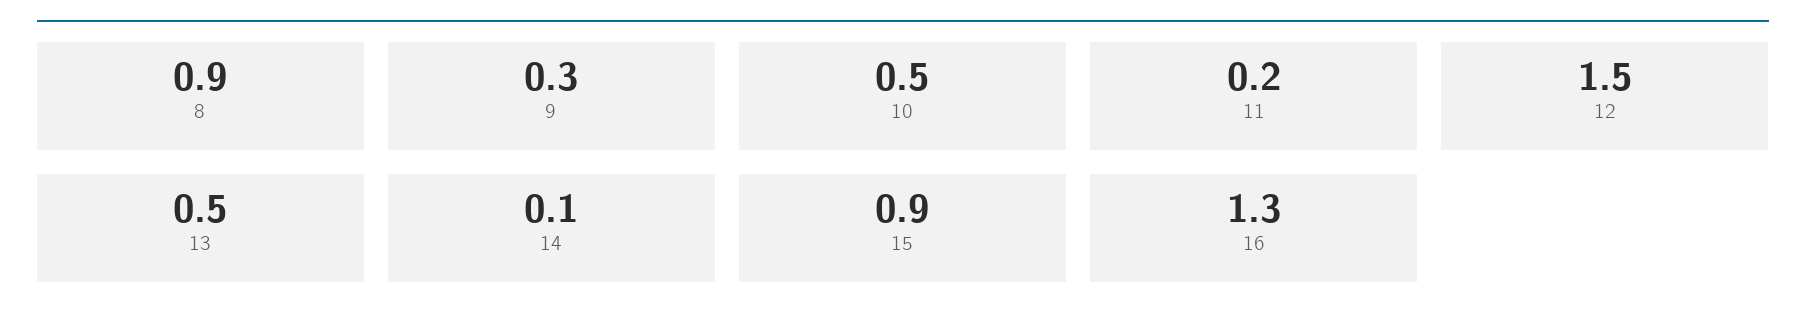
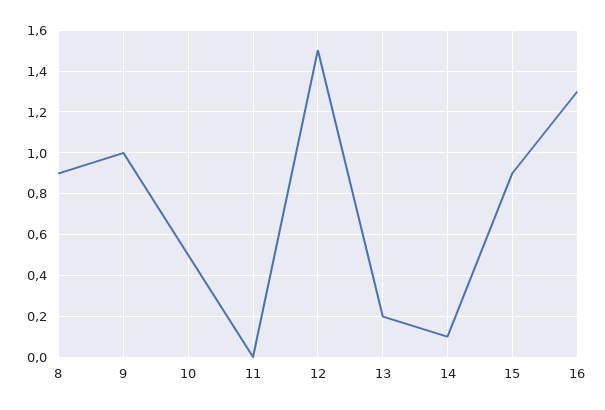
  {
    "8": 0.9,
-   "9": 0.3,
+   "9": 1,
    "10": 0.5,
-   "11": 0.2,
+   "11": 0,
    "12": 1.5,
-   "13": 0.5,
+   "13": 0.2,
    "14": 0.1,
    "15": 0.9,
    "16": 1.3
  }

